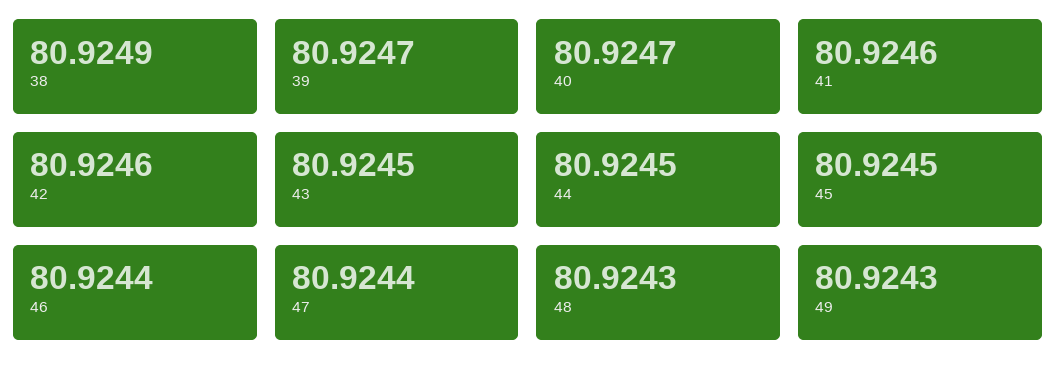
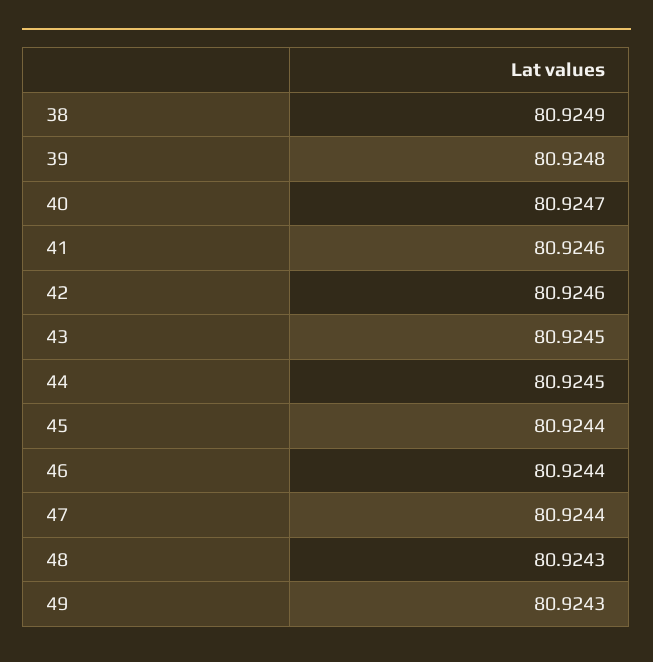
  {
    "38": 80.9249,
-   "39": 80.9247,
+   "39": 80.9248,
    "40": 80.9247,
    "41": 80.9246,
    "42": 80.9246,
    "43": 80.9245,
    "44": 80.9245,
-   "45": 80.9245,
+   "45": 80.9244,
    "46": 80.9244,
    "47": 80.9244,
    "48": 80.9243,
    "49": 80.9243
  }

